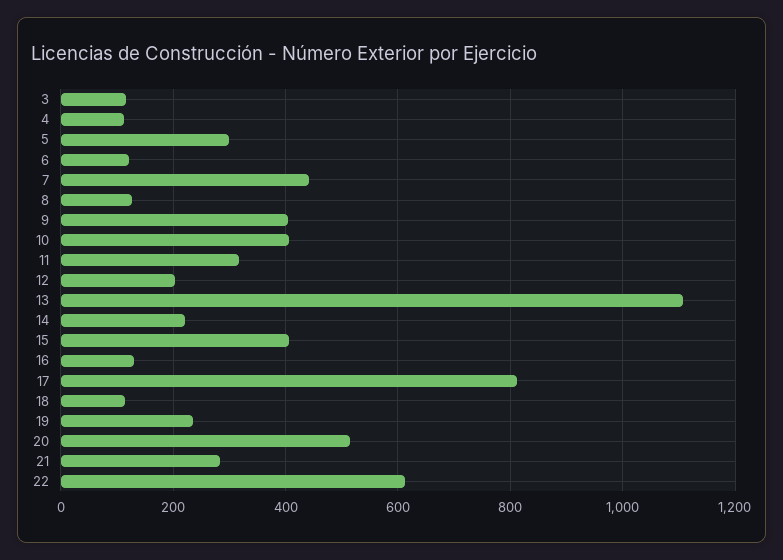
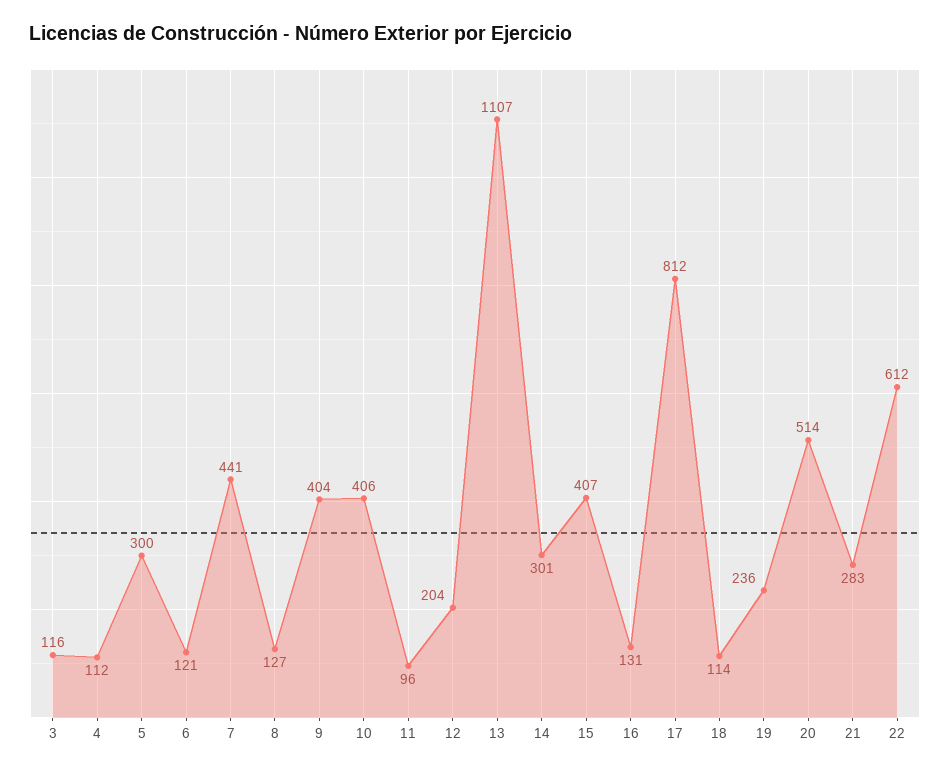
  {
    "3": 116,
    "4": 112,
    "5": 300,
    "6": 121,
    "7": 441,
    "8": 127,
    "9": 404,
    "10": 406,
-   "11": 320,
+   "11": 96,
    "12": 204,
    "13": 1107,
-   "14": 220,
+   "14": 301,
    "15": 407,
    "16": 131,
    "17": 812,
    "18": 114,
    "19": 236,
    "20": 514,
    "21": 283,
    "22": 612
  }

